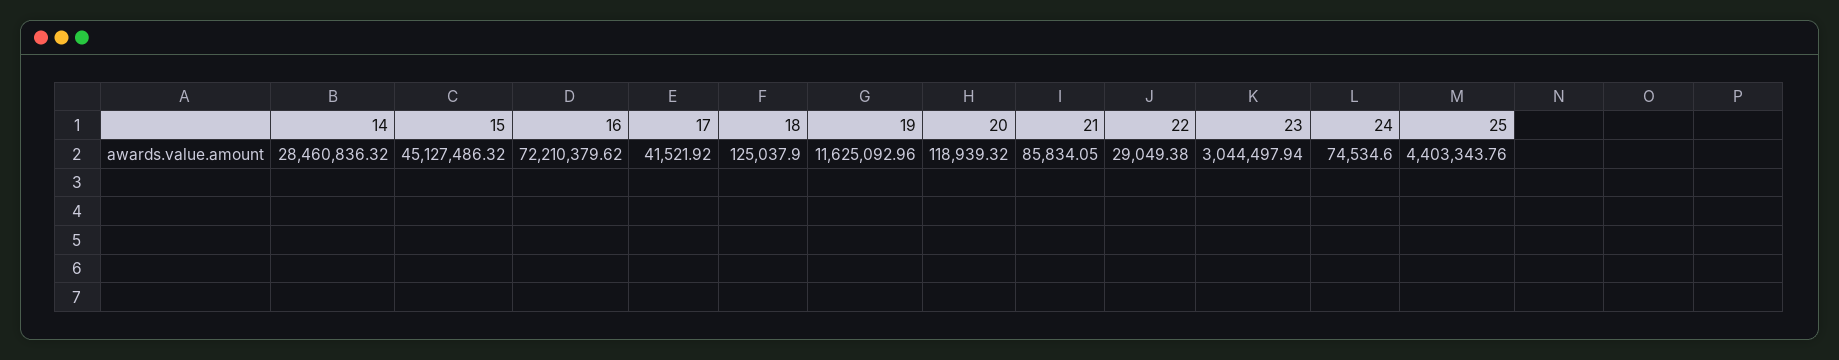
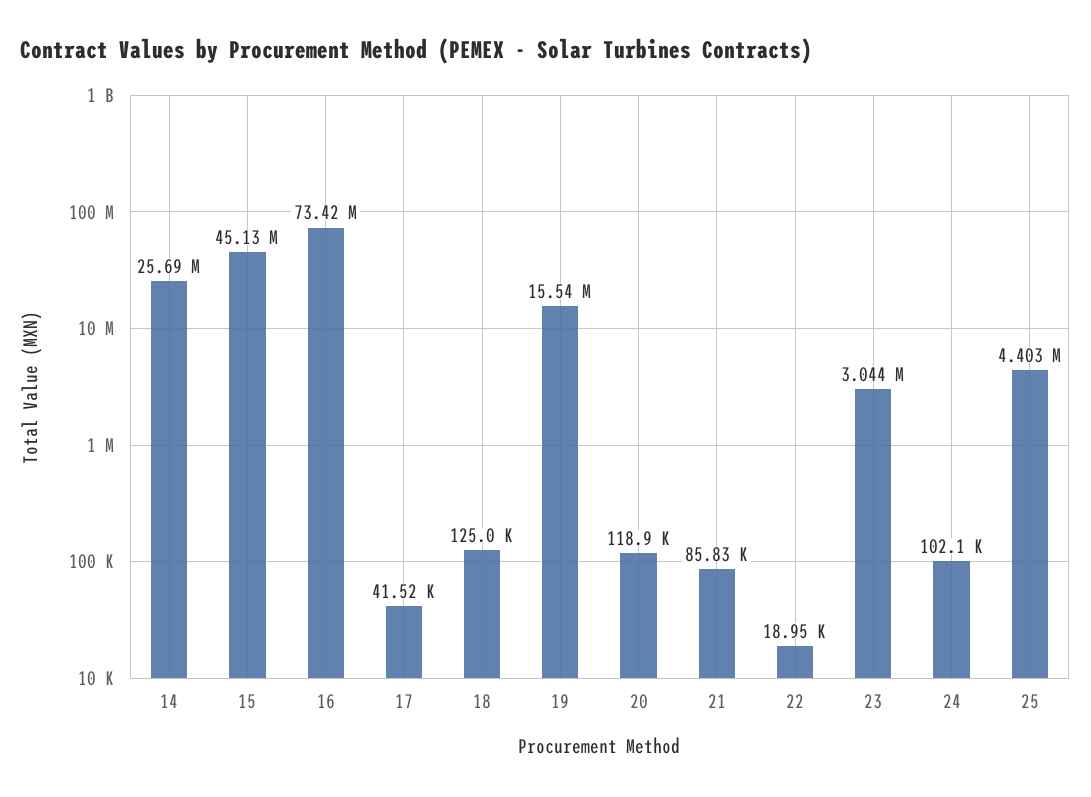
  {
-   "14": 28460836.32,
+   "14": 25690000,
    "15": 45127486.32,
-   "16": 72210379.62,
+   "16": 73420000,
    "17": 41521.92,
    "18": 125037.9,
-   "19": 11625092.96,
+   "19": 15540000,
    "20": 118939.32,
    "21": 85834.05,
-   "22": 29049.38,
+   "22": 18950,
    "23": 3044497.94,
-   "24": 74534.6,
+   "24": 102100,
    "25": 4403343.76
  }

